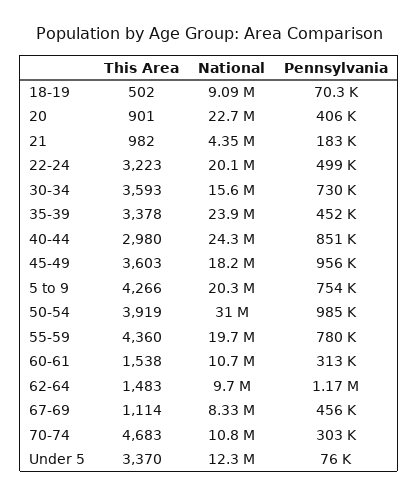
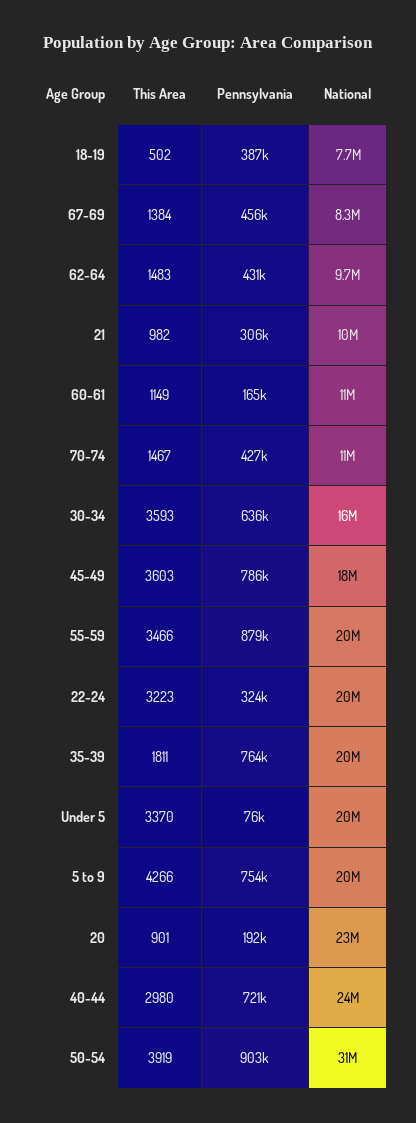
  {
    "This Area": {
      "18-19": 502,
      "20": 901,
      "21": 982,
      "22-24": 3223,
      "30-34": 3593,
-     "35-39": 3378,
+     "35-39": 1811,
      "40-44": 2980,
      "45-49": 3603,
      "5 to 9": 4266,
      "50-54": 3919,
-     "55-59": 4360,
+     "55-59": 3466,
-     "60-61": 1538,
+     "60-61": 1149,
      "62-64": 1483,
-     "67-69": 1114,
+     "67-69": 1384,
-     "70-74": 4683,
+     "70-74": 1467,
      "Under 5": 3370
    },
    "National": {
-     "18-19": 9090000,
+     "18-19": 7700000,
      "20": 22700000,
-     "21": 4350000,
+     "21": 10000000,
      "22-24": 20100000,
      "30-34": 15600000,
-     "35-39": 23900000,
+     "35-39": 20000000,
      "40-44": 24300000,
      "45-49": 18200000,
      "5 to 9": 20300000,
      "50-54": 31000000,
      "55-59": 19700000,
      "60-61": 10700000,
      "62-64": 9700000,
      "67-69": 8330000,
      "70-74": 10800000,
-     "Under 5": 12300000
+     "Under 5": 20000000
    },
    "Pennsylvania": {
-     "18-19": 70300,
+     "18-19": 387000,
-     "20": 406000,
+     "20": 192000,
-     "21": 183000,
+     "21": 306000,
-     "22-24": 499000,
+     "22-24": 324000,
-     "30-34": 730000,
+     "30-34": 636000,
-     "35-39": 452000,
+     "35-39": 764000,
-     "40-44": 851000,
+     "40-44": 721000,
-     "45-49": 956000,
+     "45-49": 786000,
      "5 to 9": 754000,
-     "50-54": 985000,
+     "50-54": 903000,
-     "55-59": 780000,
+     "55-59": 879000,
-     "60-61": 313000,
+     "60-61": 165000,
-     "62-64": 1170000,
+     "62-64": 431000,
      "67-69": 456000,
-     "70-74": 303000,
+     "70-74": 427000,
      "Under 5": 76000
    }
  }

